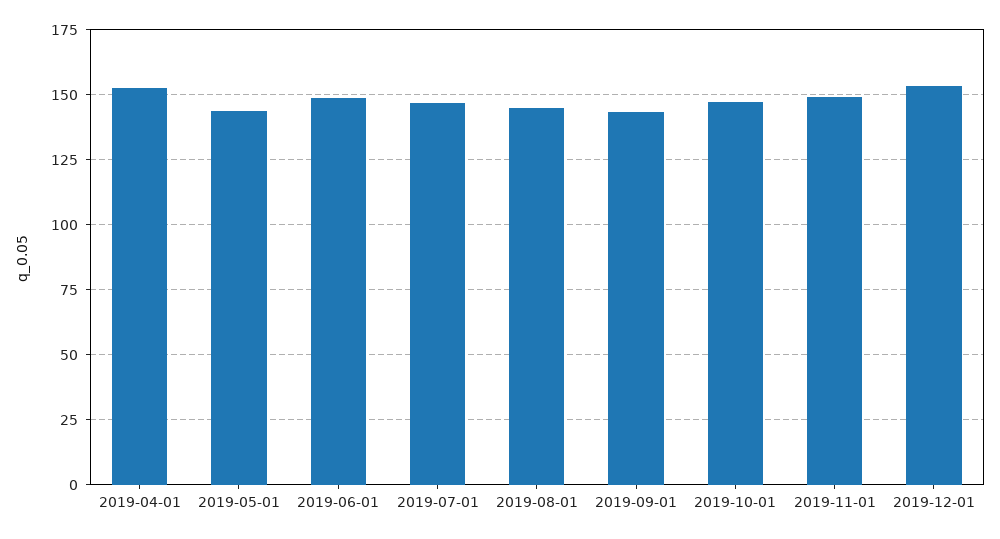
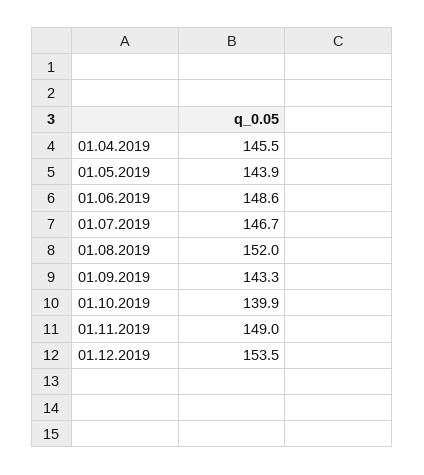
  {
-   "2019-04-01": 152.5,
+   "2019-04-01": 145.5,
    "2019-05-01": 143.9,
    "2019-06-01": 148.6,
    "2019-07-01": 146.7,
-   "2019-08-01": 145,
+   "2019-08-01": 152,
    "2019-09-01": 143.3,
-   "2019-10-01": 147.5,
+   "2019-10-01": 139.9,
    "2019-11-01": 149,
    "2019-12-01": 153.5
  }

